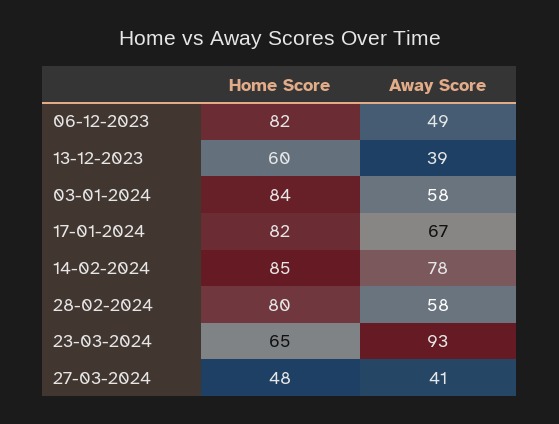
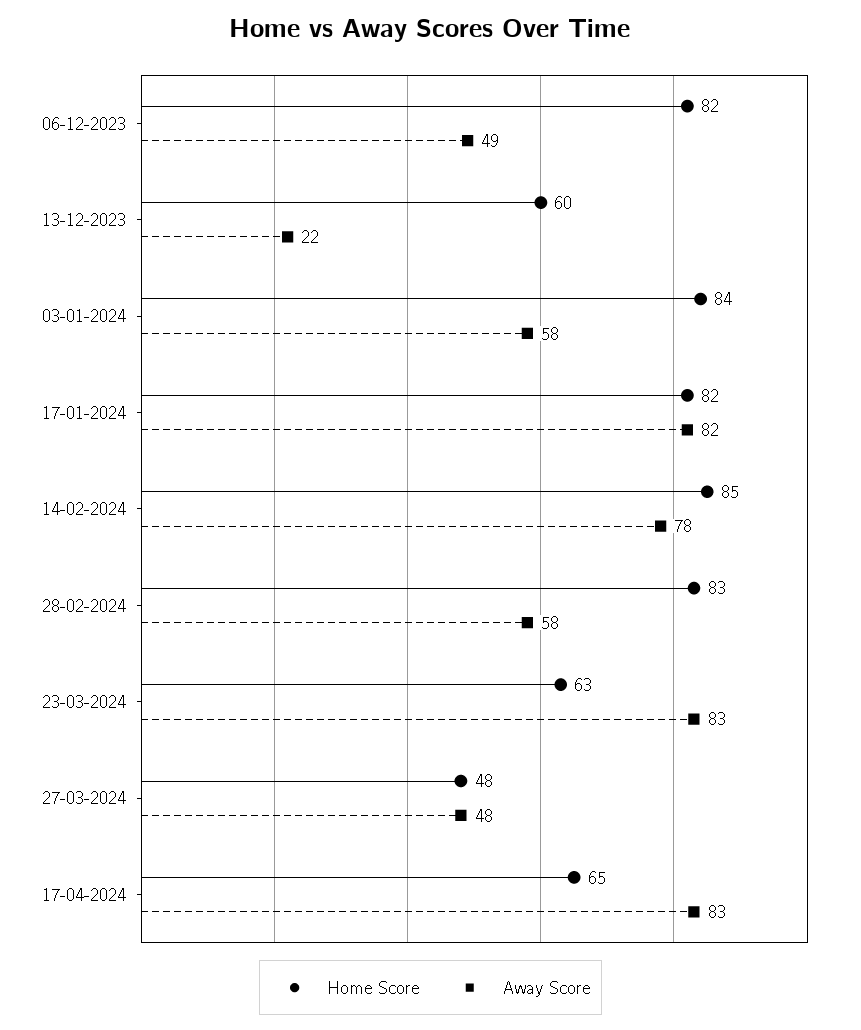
  {
    "Home Score": {
      "06-12-2023": 82,
      "13-12-2023": 60,
      "03-01-2024": 84,
      "17-01-2024": 82,
      "14-02-2024": 85,
-     "28-02-2024": 80,
+     "28-02-2024": 83,
-     "23-03-2024": 65,
+     "23-03-2024": 63,
-     "27-03-2024": 48
+     "27-03-2024": 48,
+     "17-04-2024": 65
    },
    "Away Score": {
      "06-12-2023": 49,
-     "13-12-2023": 39,
+     "13-12-2023": 22,
      "03-01-2024": 58,
-     "17-01-2024": 67,
+     "17-01-2024": 82,
      "14-02-2024": 78,
      "28-02-2024": 58,
-     "23-03-2024": 93,
+     "23-03-2024": 83,
-     "27-03-2024": 41
+     "27-03-2024": 48,
+     "17-04-2024": 83
    }
  }

